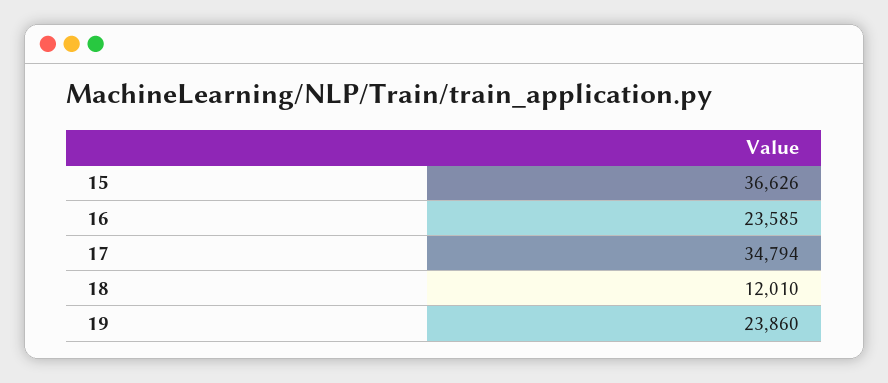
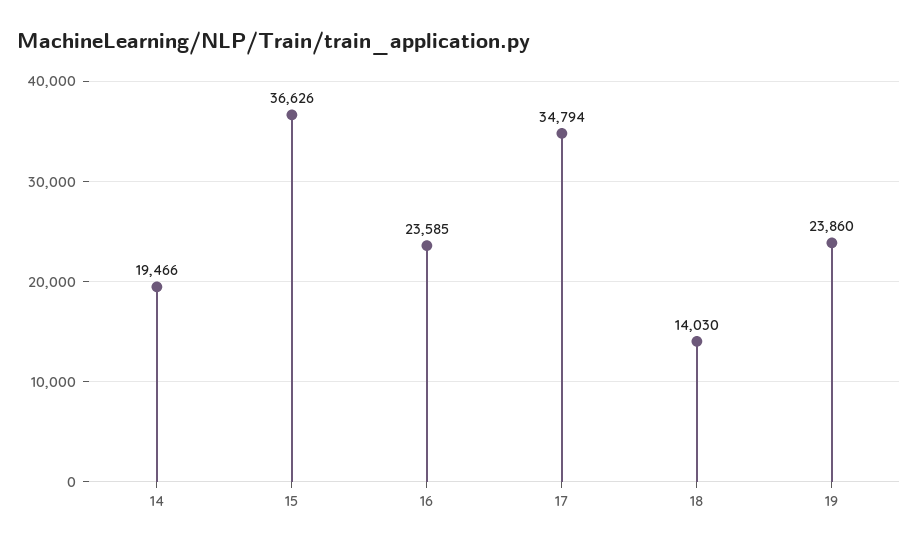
  {
    "15": 36626,
    "16": 23585,
    "17": 34794,
-   "18": 12010,
+   "18": 14030,
-   "19": 23860
+   "19": 23860,
+   "14": 19466
  }

